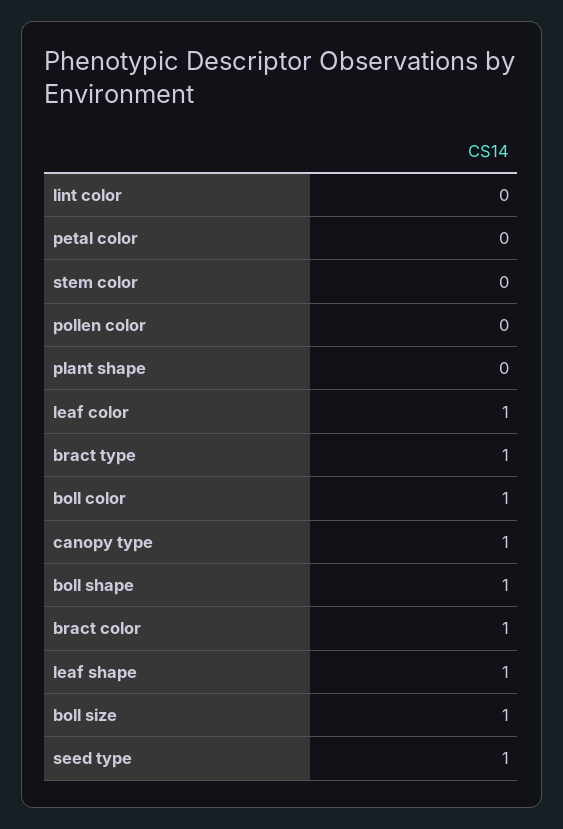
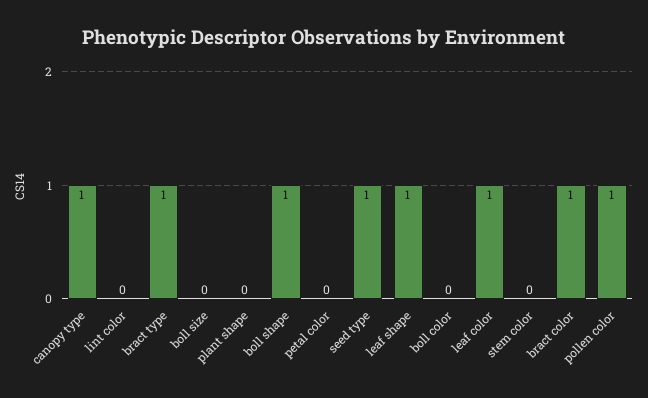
  {
    "lint color": 0,
    "petal color": 0,
    "stem color": 0,
-   "pollen color": 0,
+   "pollen color": 1,
    "plant shape": 0,
    "leaf color": 1,
    "bract type": 1,
-   "boll color": 1,
+   "boll color": 0,
    "canopy type": 1,
    "boll shape": 1,
    "bract color": 1,
    "leaf shape": 1,
-   "boll size": 1,
+   "boll size": 0,
    "seed type": 1
  }

